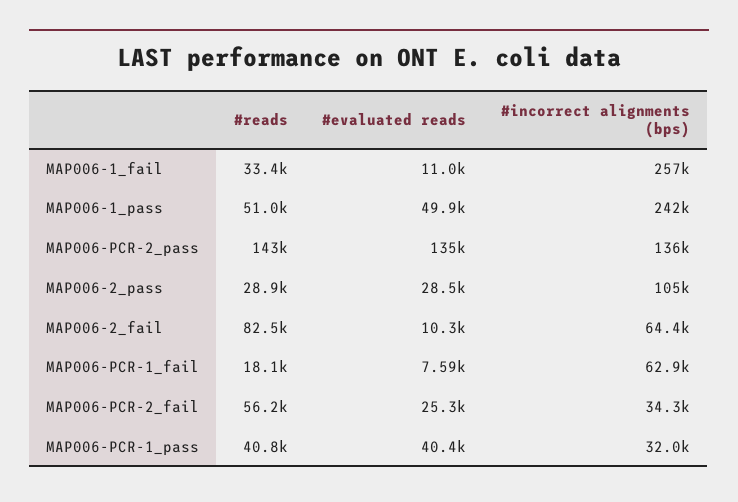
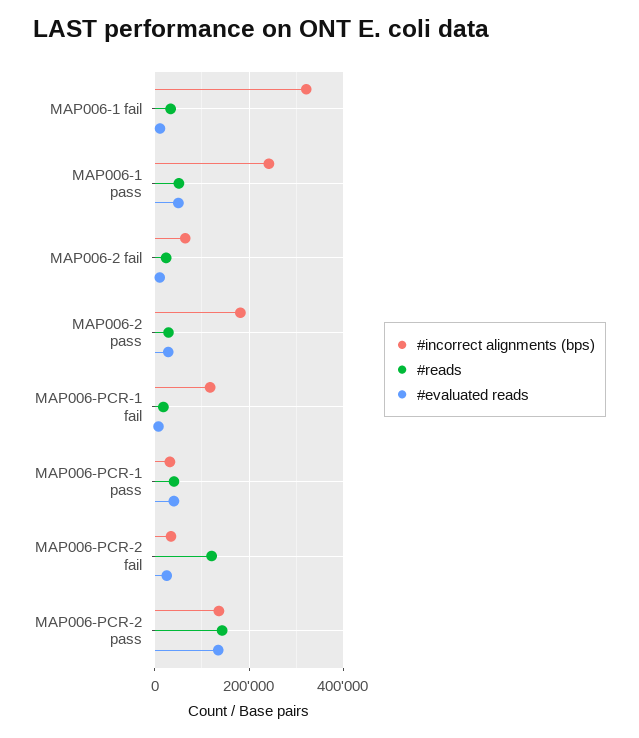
  {
    "#reads": {
      "MAP006-1_fail": 33400,
      "MAP006-1_pass": 51000,
      "MAP006-PCR-2_pass": 143000,
      "MAP006-2_pass": 28900,
-     "MAP006-2_fail": 82500,
+     "MAP006-2_fail": 20000,
      "MAP006-PCR-1_fail": 18100,
-     "MAP006-PCR-2_fail": 56200,
+     "MAP006-PCR-2_fail": 120000,
      "MAP006-PCR-1_pass": 40800
    },
    "#evaluated reads": {
      "MAP006-1_fail": 11000,
      "MAP006-1_pass": 49900,
      "MAP006-PCR-2_pass": 135000,
      "MAP006-2_pass": 28500,
      "MAP006-2_fail": 10300,
      "MAP006-PCR-1_fail": 7590,
      "MAP006-PCR-2_fail": 25300,
      "MAP006-PCR-1_pass": 40400
    },
    "#incorrect alignments (bps)": {
-     "MAP006-1_fail": 257000,
+     "MAP006-1_fail": 320000,
      "MAP006-1_pass": 242000,
      "MAP006-PCR-2_pass": 136000,
-     "MAP006-2_pass": 105000,
+     "MAP006-2_pass": 180000,
      "MAP006-2_fail": 64400,
-     "MAP006-PCR-1_fail": 62900,
+     "MAP006-PCR-1_fail": 120000,
      "MAP006-PCR-2_fail": 34300,
      "MAP006-PCR-1_pass": 32000
    }
  }

